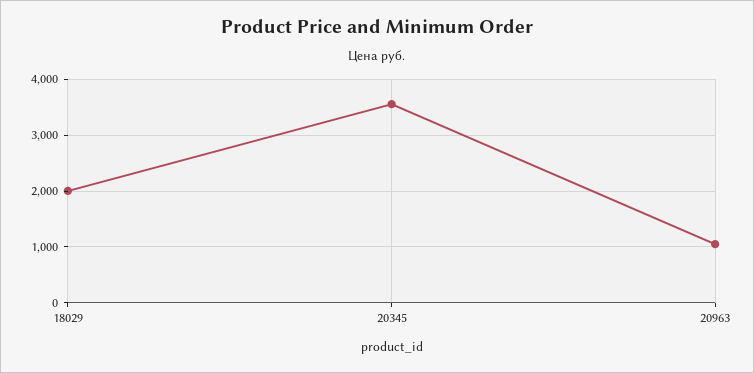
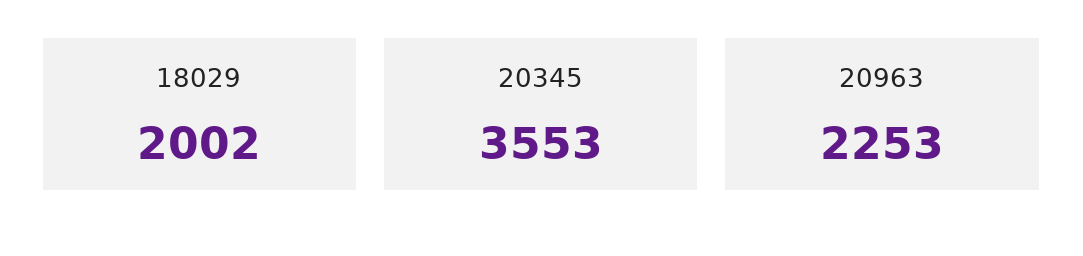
  {
    "18029": 2002,
    "20345": 3553,
-   "20963": 1000
+   "20963": 2253
  }

